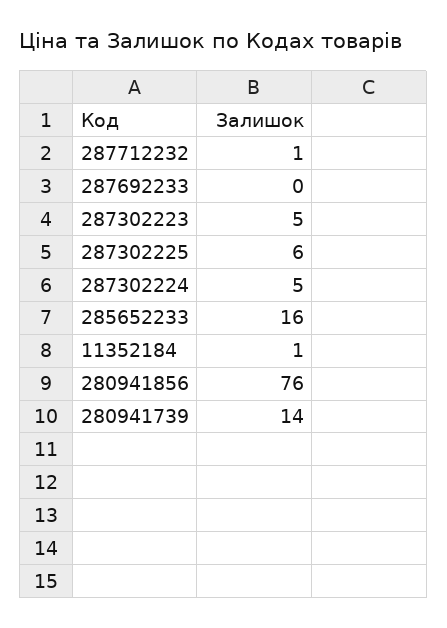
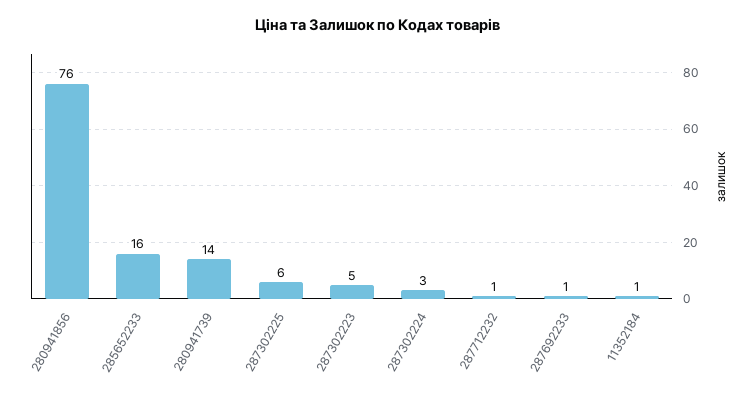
  {
    "287712232": 1,
-   "287692233": 0,
+   "287692233": 1,
    "287302223": 5,
    "287302225": 6,
-   "287302224": 5,
+   "287302224": 3,
    "285652233": 16,
    "11352184": 1,
    "280941856": 76,
    "280941739": 14
  }

